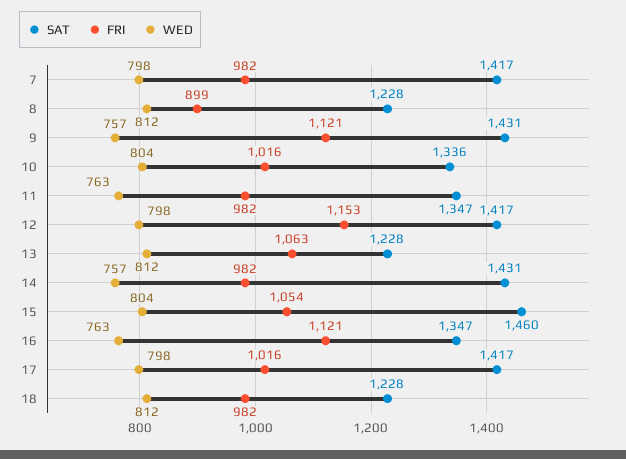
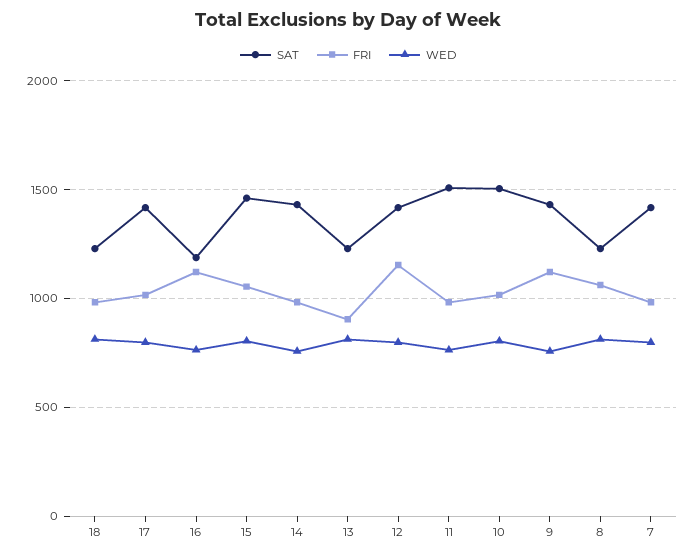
  {
    "SAT": {
      "7": 1417,
      "8": 1228,
      "9": 1431,
-     "10": 1336,
+     "10": 1500,
-     "11": 1347,
+     "11": 1500,
      "12": 1417,
      "13": 1228,
      "14": 1431,
      "15": 1460,
-     "16": 1347,
+     "16": 1200,
      "17": 1417,
      "18": 1228
    },
    "FRI": {
      "7": 982,
-     "8": 899,
+     "8": 1050,
      "9": 1121,
      "10": 1016,
      "11": 982,
      "12": 1153,
-     "13": 1063,
+     "13": 900,
      "14": 982,
      "15": 1054,
      "16": 1121,
      "17": 1016,
      "18": 982
    },
    "WED": {
      "7": 798,
      "8": 812,
      "9": 757,
      "10": 804,
      "11": 763,
      "12": 798,
      "13": 812,
      "14": 757,
      "15": 804,
      "16": 763,
      "17": 798,
      "18": 812
    }
  }

